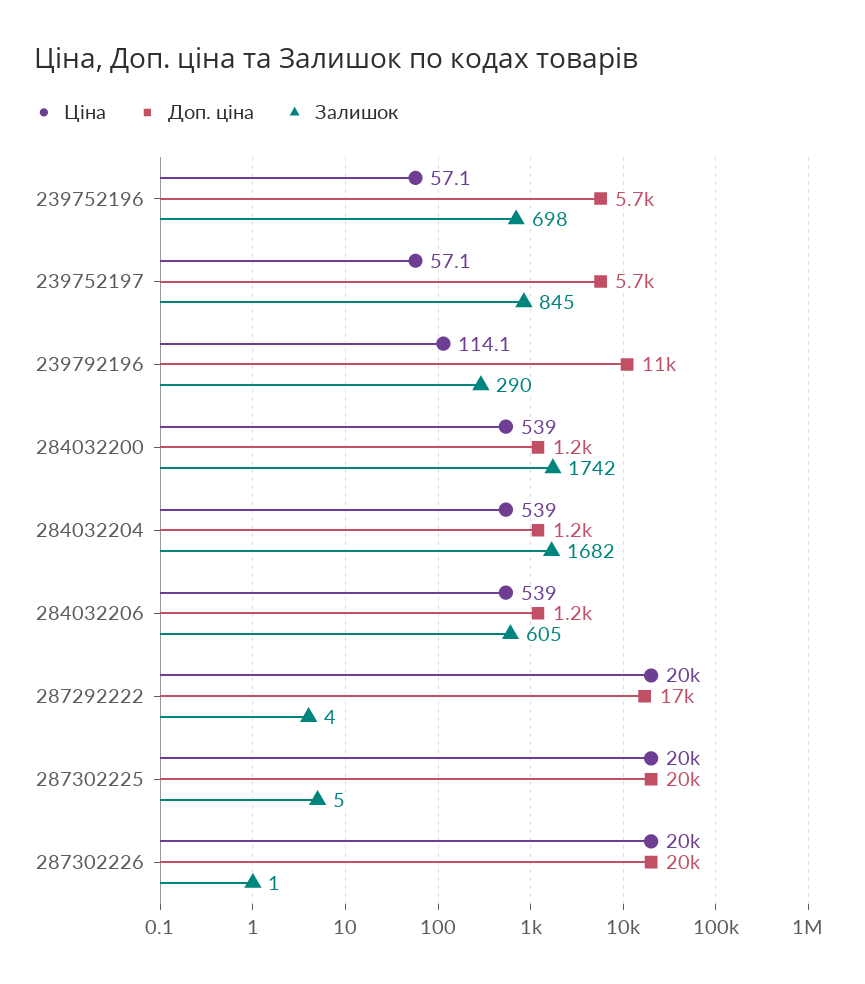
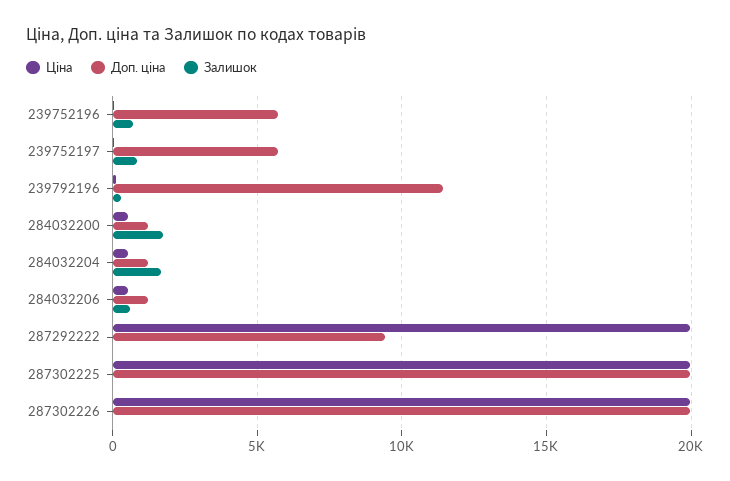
  {
    "Ціна": {
      "239752196": 57.1,
      "239752197": 57.1,
      "239792196": 114.1,
      "284032200": 539,
      "284032204": 539,
      "284032206": 539,
      "287292222": 20000,
      "287302225": 20000,
      "287302226": 20000
    },
    "Доп. ціна": {
      "239752196": 5700,
      "239752197": 5700,
      "239792196": 11000,
      "284032200": 1200,
      "284032204": 1200,
      "284032206": 1200,
-     "287292222": 17000,
+     "287292222": 9500,
      "287302225": 20000,
      "287302226": 20000
    },
    "Залишок": {
      "239752196": 698,
      "239752197": 845,
      "239792196": 290,
      "284032200": 1742,
      "284032204": 1682,
      "284032206": 605,
      "287292222": 4,
      "287302225": 5,
      "287302226": 1
    }
  }

